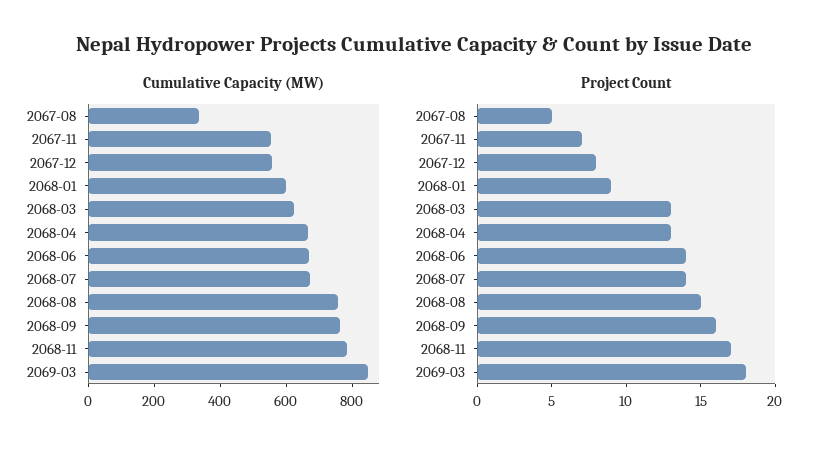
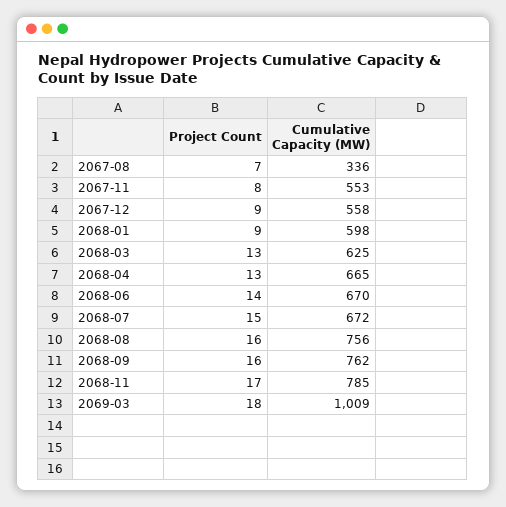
  {
    "Cumulative Capacity (MW)": {
      "2067-08": 336,
      "2067-11": 553,
      "2067-12": 558,
      "2068-01": 598,
      "2068-03": 625,
      "2068-04": 665,
      "2068-06": 670,
      "2068-07": 672,
      "2068-08": 756,
      "2068-09": 762,
      "2068-11": 785,
-     "2069-03": 850
+     "2069-03": 1009
    },
    "Project Count": {
-     "2067-08": 5,
+     "2067-08": 7,
-     "2067-11": 7,
+     "2067-11": 8,
-     "2067-12": 8,
+     "2067-12": 9,
      "2068-01": 9,
      "2068-03": 13,
      "2068-04": 13,
      "2068-06": 14,
-     "2068-07": 14,
+     "2068-07": 15,
-     "2068-08": 15,
+     "2068-08": 16,
      "2068-09": 16,
      "2068-11": 17,
      "2069-03": 18
    }
  }

